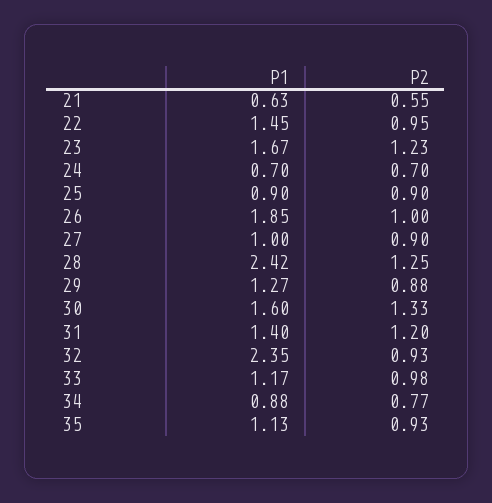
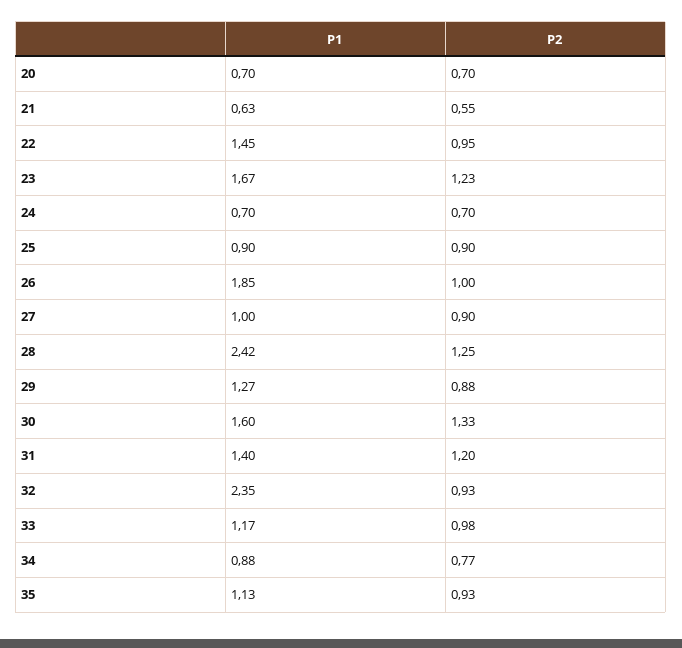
  {
    "P1": {
      "21": 0.63,
      "22": 1.45,
      "23": 1.67,
      "24": 0.7,
      "25": 0.9,
      "26": 1.85,
      "27": 1,
      "28": 2.42,
      "29": 1.27,
      "30": 1.6,
      "31": 1.4,
      "32": 2.35,
      "33": 1.17,
      "34": 0.88,
-     "35": 1.13
+     "35": 1.13,
+     "20": 0.7
    },
    "P2": {
      "21": 0.55,
      "22": 0.95,
      "23": 1.23,
      "24": 0.7,
      "25": 0.9,
      "26": 1,
      "27": 0.9,
      "28": 1.25,
      "29": 0.88,
      "30": 1.33,
      "31": 1.2,
      "32": 0.93,
      "33": 0.98,
      "34": 0.77,
-     "35": 0.93
+     "35": 0.93,
+     "20": 0.7
    }
  }

